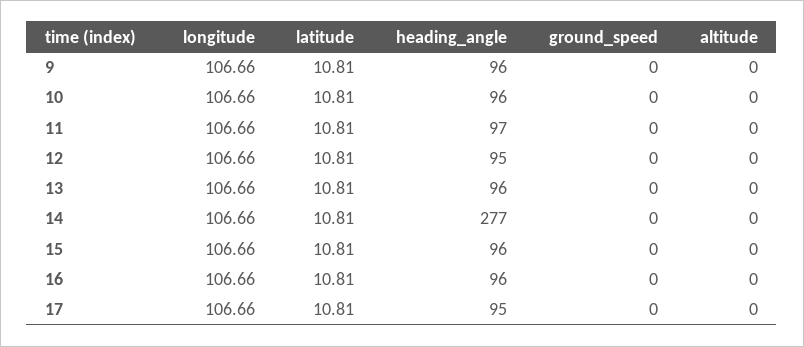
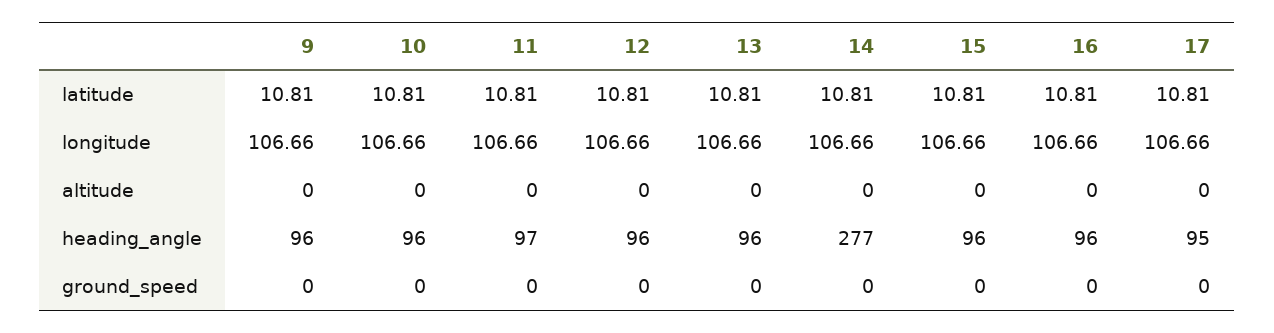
  {
    "longitude": {
      "9": 106.66,
      "10": 106.66,
      "11": 106.66,
      "12": 106.66,
      "13": 106.66,
      "14": 106.66,
      "15": 106.66,
      "16": 106.66,
      "17": 106.66
    },
    "latitude": {
      "9": 10.81,
      "10": 10.81,
      "11": 10.81,
      "12": 10.81,
      "13": 10.81,
      "14": 10.81,
      "15": 10.81,
      "16": 10.81,
      "17": 10.81
    },
    "heading_angle": {
      "9": 96,
      "10": 96,
      "11": 97,
-     "12": 95,
+     "12": 96,
      "13": 96,
      "14": 277,
      "15": 96,
      "16": 96,
      "17": 95
    },
    "ground_speed": {
      "9": 0,
      "10": 0,
      "11": 0,
      "12": 0,
      "13": 0,
      "14": 0,
      "15": 0,
      "16": 0,
      "17": 0
    },
    "altitude": {
      "9": 0,
      "10": 0,
      "11": 0,
      "12": 0,
      "13": 0,
      "14": 0,
      "15": 0,
      "16": 0,
      "17": 0
    }
  }

